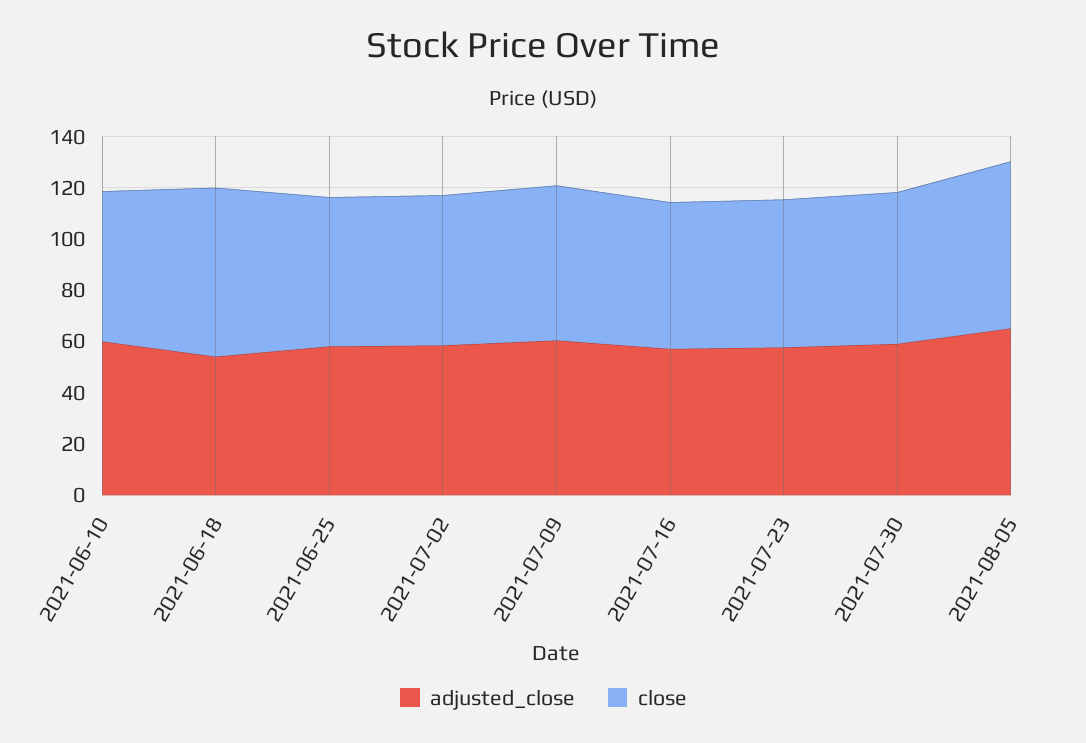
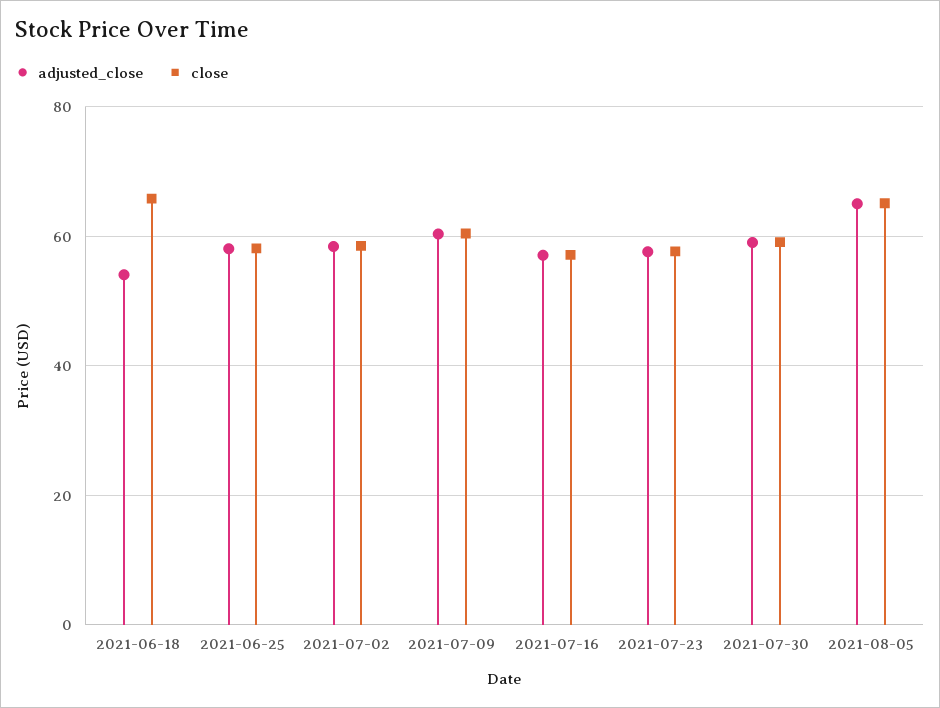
  {
    "adjusted_close": {
-     "2021-06-10": 60,
      "2021-06-18": 54,
      "2021-06-25": 58,
      "2021-07-02": 58,
      "2021-07-09": 60,
      "2021-07-16": 58,
      "2021-07-23": 58,
      "2021-07-30": 60,
      "2021-08-05": 66
    },
    "close": {
-     "2021-06-10": 60,
      "2021-06-18": 66,
      "2021-06-25": 58,
      "2021-07-02": 58,
      "2021-07-09": 60,
      "2021-07-16": 58,
      "2021-07-23": 58,
      "2021-07-30": 60,
      "2021-08-05": 66
    }
  }

